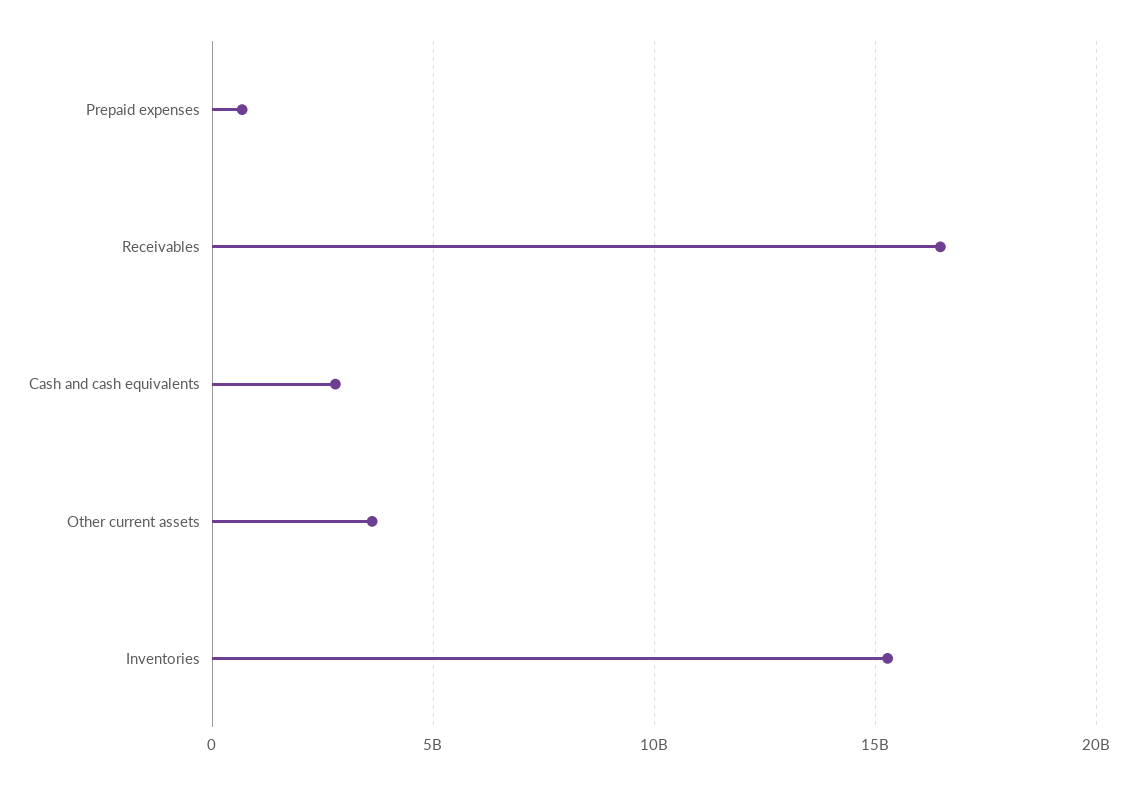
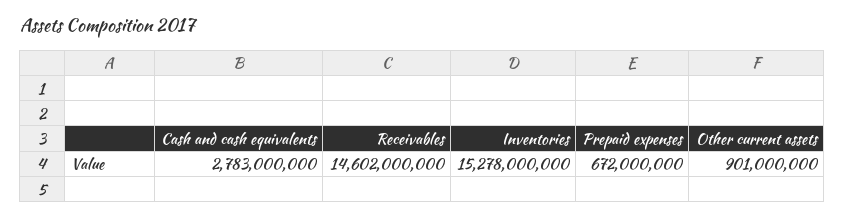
  {
    "Prepaid expenses": 672000000,
-   "Receivables": 16500000000,
+   "Receivables": 14602000000,
    "Cash and cash equivalents": 2783000000,
-   "Other current assets": 3500000000,
+   "Other current assets": 901000000,
    "Inventories": 15278000000
  }

